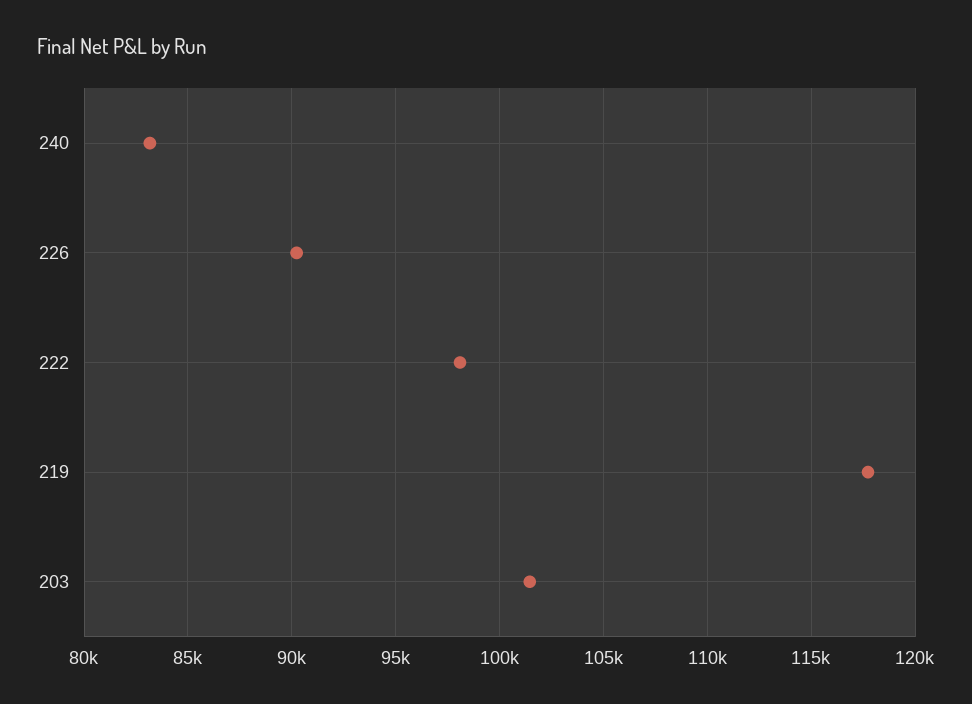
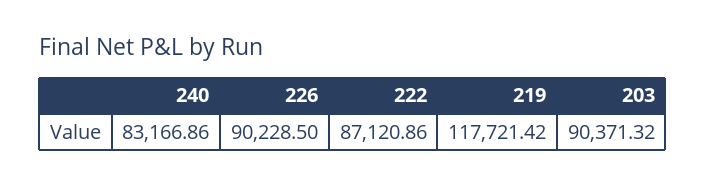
  {
    "240": 83166.86,
    "226": 90228.5,
-   "222": 98000,
+   "222": 87120.86,
    "219": 117721.42,
-   "203": 101500
+   "203": 90371.32
  }

